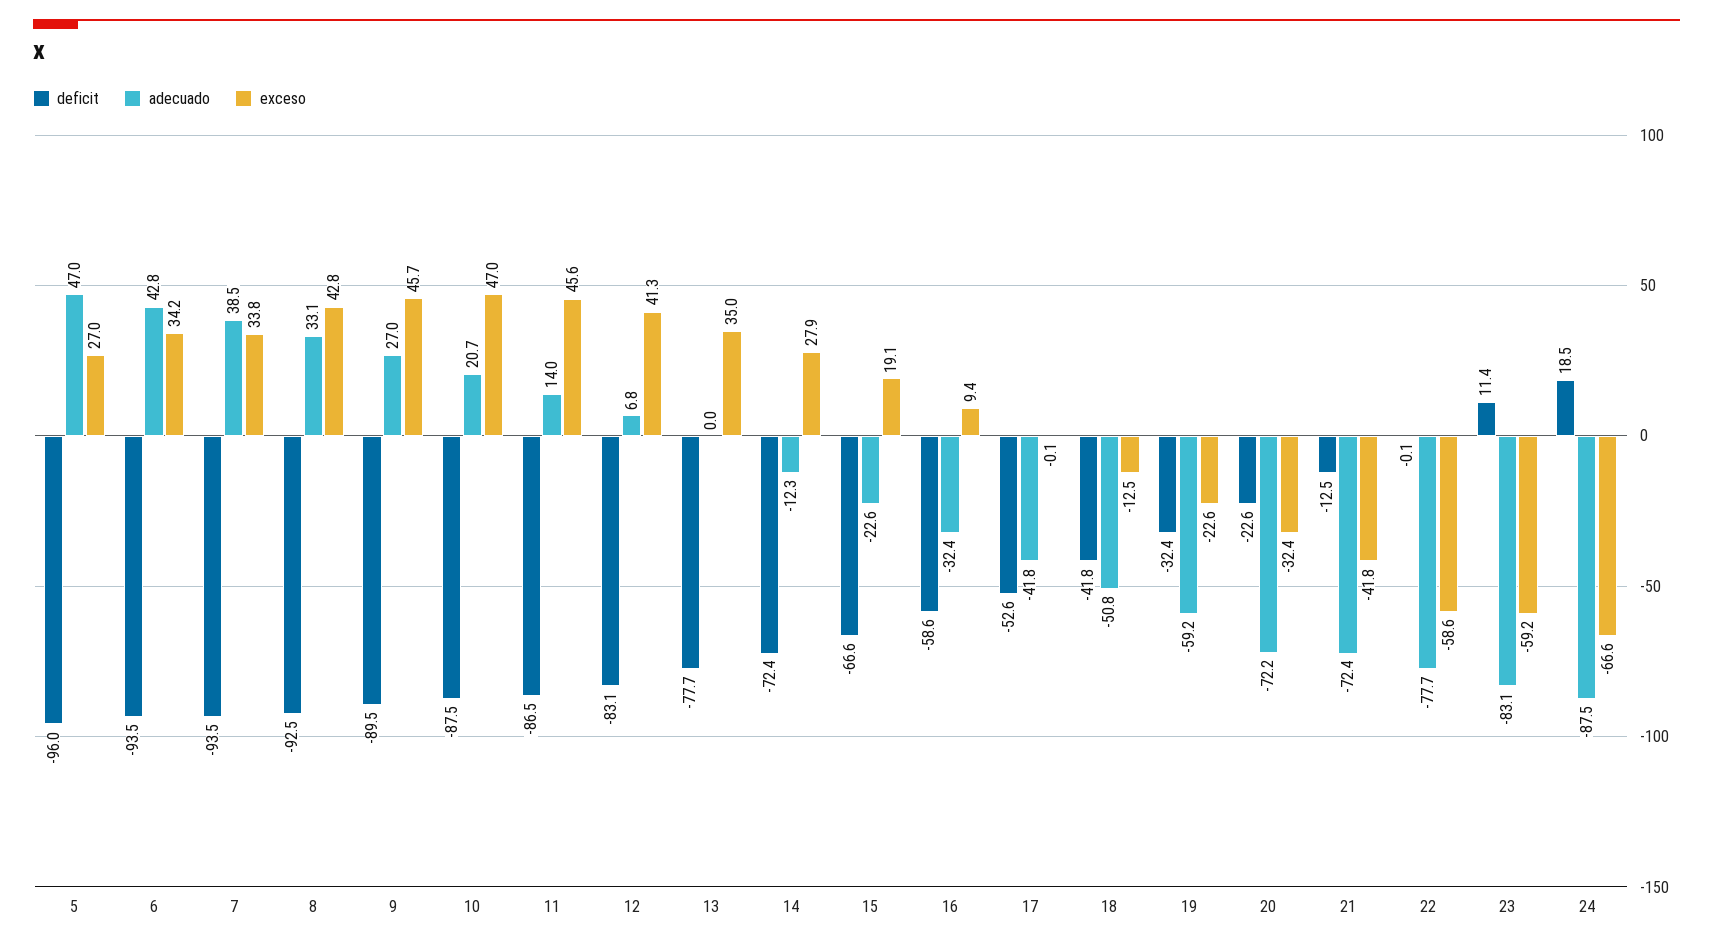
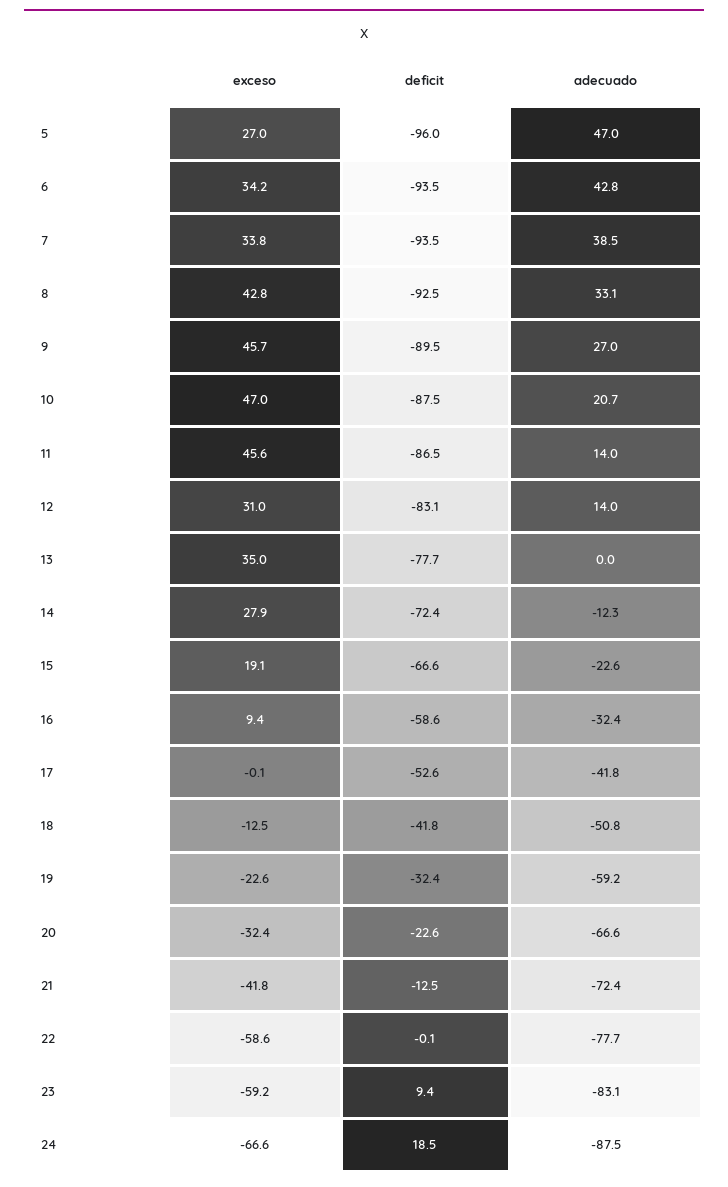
  {
    "deficit": {
      "5": -96,
      "6": -93.5,
      "7": -93.5,
      "8": -92.5,
      "9": -89.5,
      "10": -87.5,
      "11": -86.5,
      "12": -83.1,
      "13": -77.7,
      "14": -72.4,
      "15": -66.6,
      "16": -58.6,
      "17": -52.6,
      "18": -41.8,
      "19": -32.4,
      "20": -22.6,
      "21": -12.5,
      "22": -0.1,
-     "23": 11.4,
+     "23": 9.4,
      "24": 18.5
    },
    "adecuado": {
      "5": 47,
      "6": 42.8,
      "7": 38.5,
      "8": 33.1,
      "9": 27,
      "10": 20.7,
      "11": 14,
-     "12": 6.8,
+     "12": 14,
      "13": 0,
      "14": -12.3,
      "15": -22.6,
      "16": -32.4,
      "17": -41.8,
      "18": -50.8,
      "19": -59.2,
-     "20": -72.2,
+     "20": -66.6,
      "21": -72.4,
      "22": -77.7,
      "23": -83.1,
      "24": -87.5
    },
    "exceso": {
      "5": 27,
      "6": 34.2,
      "7": 33.8,
      "8": 42.8,
      "9": 45.7,
      "10": 47,
      "11": 45.6,
-     "12": 41.3,
+     "12": 31,
      "13": 35,
      "14": 27.9,
      "15": 19.1,
      "16": 9.4,
      "17": -0.1,
      "18": -12.5,
      "19": -22.6,
      "20": -32.4,
      "21": -41.8,
      "22": -58.6,
      "23": -59.2,
      "24": -66.6
    }
  }

